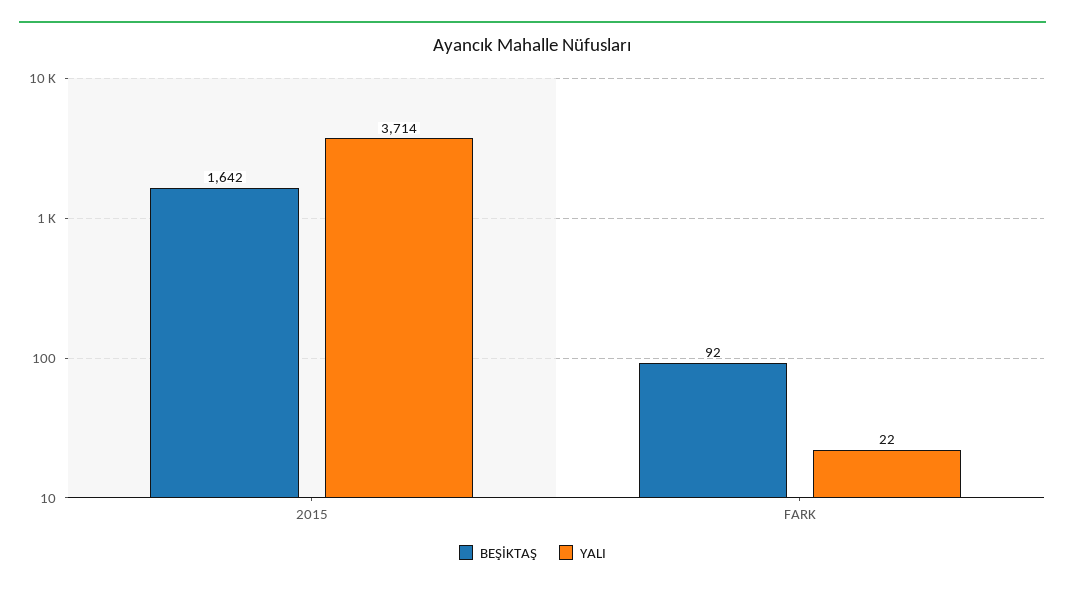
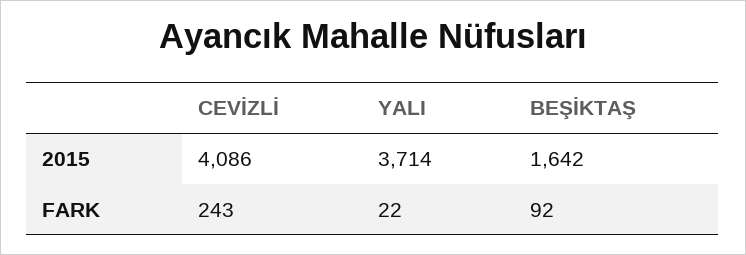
  {
    "BEŞİKTAŞ": {
      "2015": 1642,
      "FARK": 92
    },
    "YALI": {
      "2015": 3714,
      "FARK": 22
-   }
+   },
+   "CEVİZLİ": {
+     "2015": 4086,
+     "FARK": 243
+   }
  }

